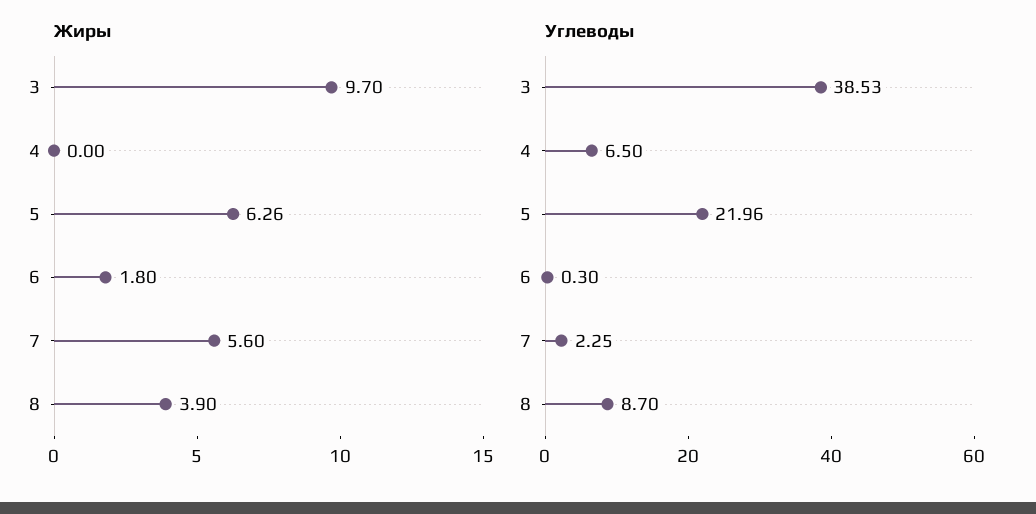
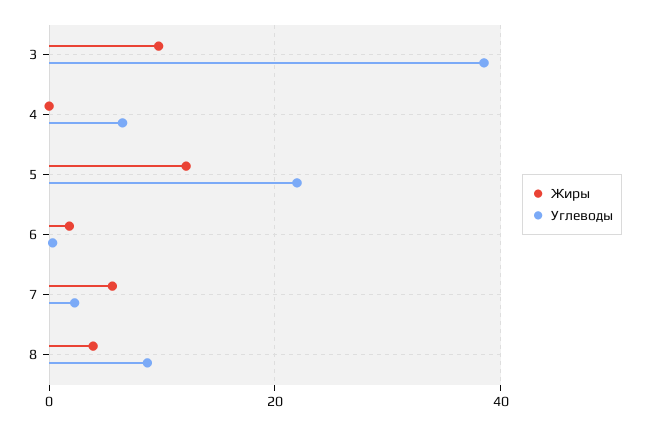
  {
    "Жиры": {
      "3": 9.7,
      "4": 0,
-     "5": 6.26,
+     "5": 12,
      "6": 1.8,
      "7": 5.6,
      "8": 3.9
    },
    "Углеводы": {
      "3": 38.53,
      "4": 6.5,
      "5": 21.96,
      "6": 0.3,
      "7": 2.25,
      "8": 8.7
    }
  }

